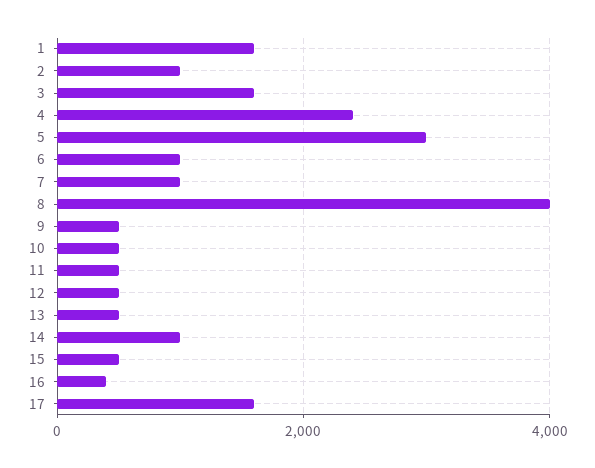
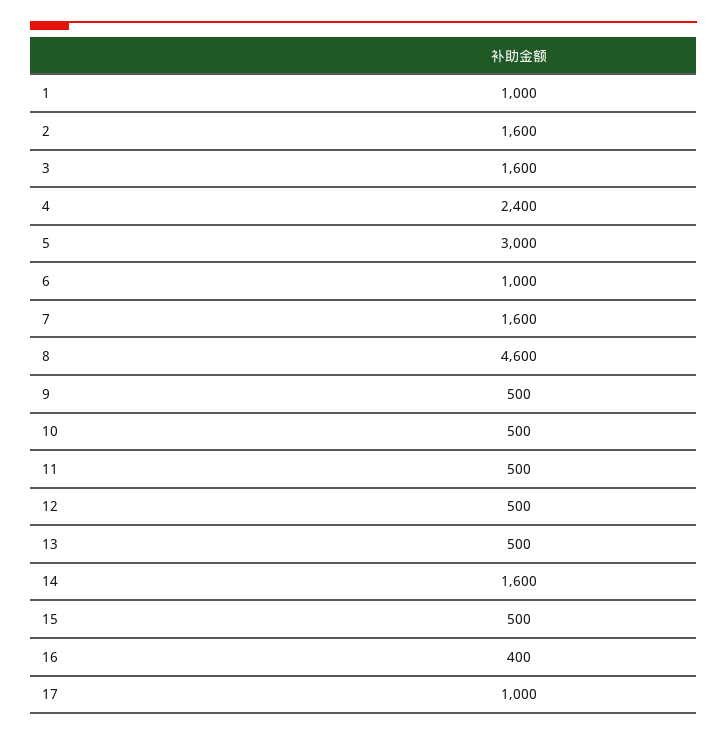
  {
-   "1": 1600,
+   "1": 1000,
-   "2": 1000,
+   "2": 1600,
    "3": 1600,
    "4": 2400,
    "5": 3000,
    "6": 1000,
-   "7": 1000,
+   "7": 1600,
-   "8": 4000,
+   "8": 4600,
    "9": 500,
    "10": 500,
    "11": 500,
    "12": 500,
    "13": 500,
-   "14": 1000,
+   "14": 1600,
    "15": 500,
    "16": 400,
-   "17": 1600
+   "17": 1000
  }

